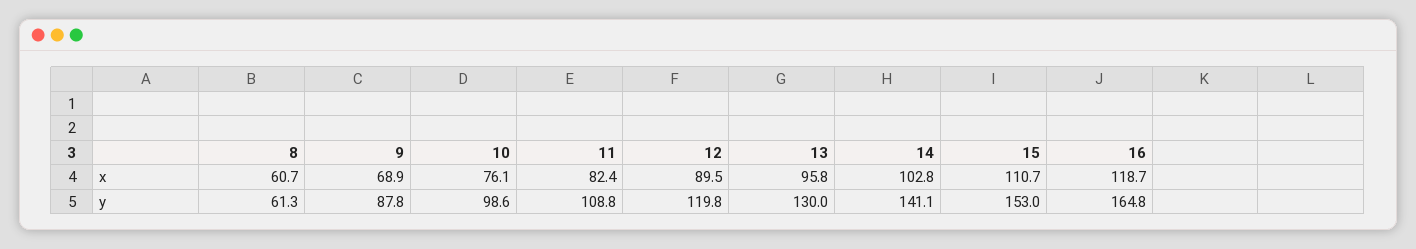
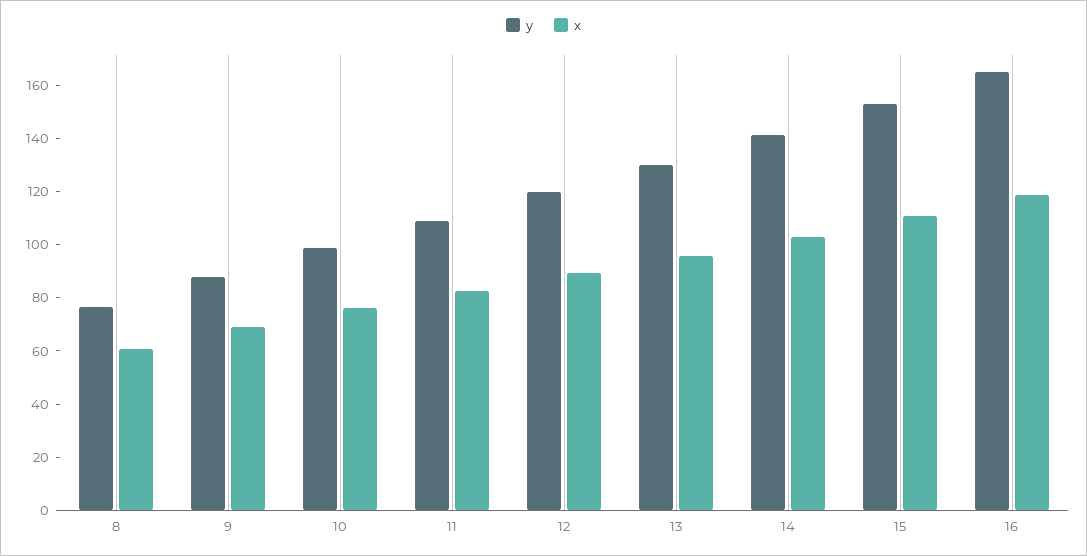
  {
    "x": {
      "8": 60.7,
      "9": 68.9,
      "10": 76.1,
      "11": 82.4,
      "12": 89.5,
      "13": 95.8,
      "14": 102.8,
      "15": 110.7,
      "16": 118.7
    },
    "y": {
-     "8": 61.3,
+     "8": 75,
      "9": 87.8,
      "10": 98.6,
      "11": 108.8,
      "12": 119.8,
      "13": 130,
      "14": 141.1,
      "15": 153,
      "16": 164.8
    }
  }

